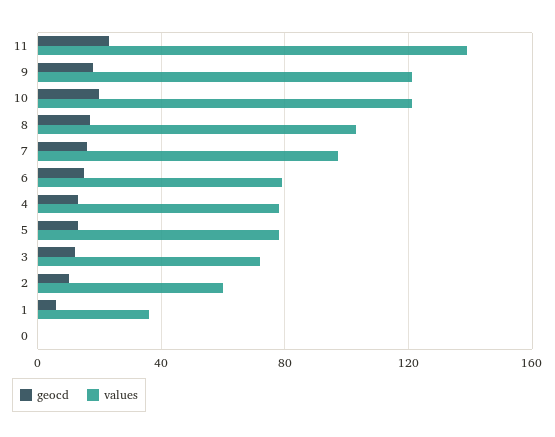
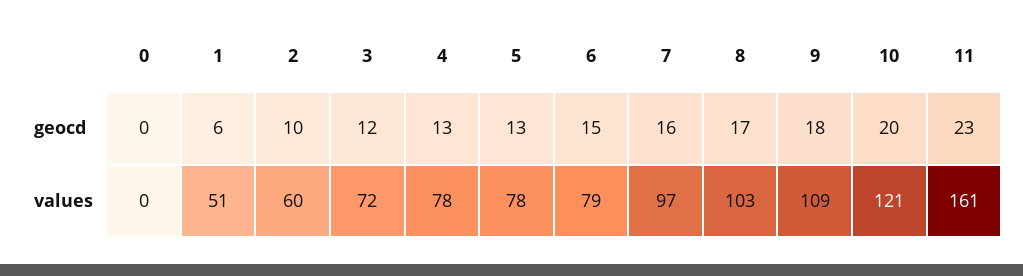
  {
    "geocd": {
      "11": 23,
      "9": 18,
      "10": 20,
      "8": 17,
      "7": 16,
      "6": 15,
      "4": 13,
      "5": 13,
      "3": 12,
      "2": 10,
      "1": 6,
      "0": 0
    },
    "values": {
-     "11": 140,
+     "11": 161,
-     "9": 120,
+     "9": 109,
      "10": 121,
      "8": 103,
      "7": 97,
      "6": 79,
      "4": 78,
      "5": 78,
      "3": 72,
      "2": 60,
-     "1": 35,
+     "1": 51,
      "0": 0
    }
  }

